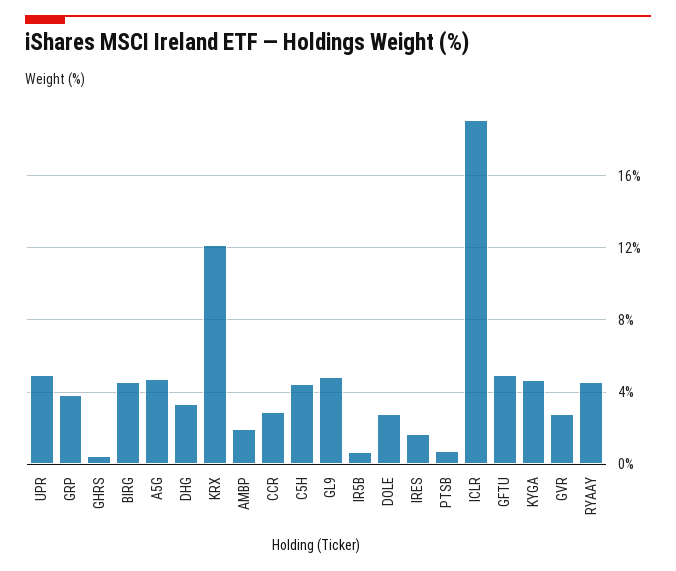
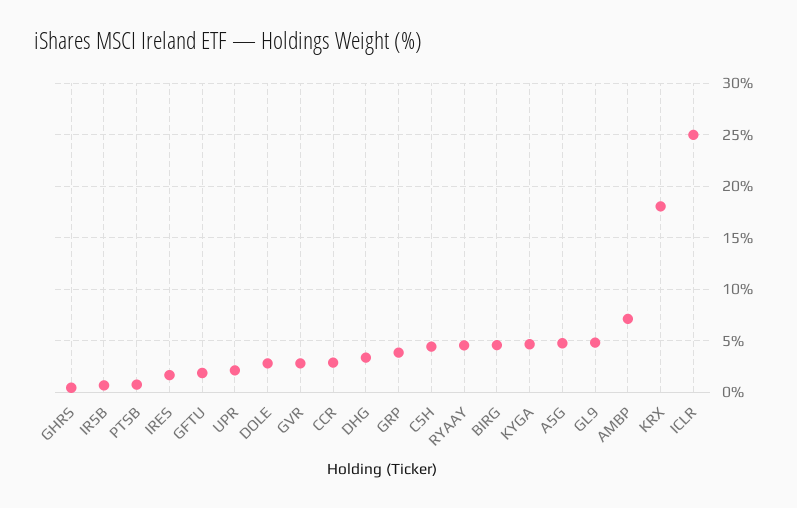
  {
-   "UPR": 5,
+   "UPR": 2,
    "GRP": 4,
    "GHRS": 0.5,
    "BIRG": 4.5,
    "A5G": 5,
    "DHG": 3.5,
-   "KRX": 12,
+   "KRX": 18,
-   "AMBP": 2,
+   "AMBP": 7,
    "CCR": 3,
    "C5H": 4.5,
    "GL9": 5,
    "IR5B": 0.5,
    "DOLE": 3,
    "IRES": 1.5,
    "PTSB": 0.5,
-   "ICLR": 19,
+   "ICLR": 25,
-   "GFTU": 5,
+   "GFTU": 2,
    "KYGA": 4.5,
    "GVR": 3,
    "RYAAY": 4.5
  }

